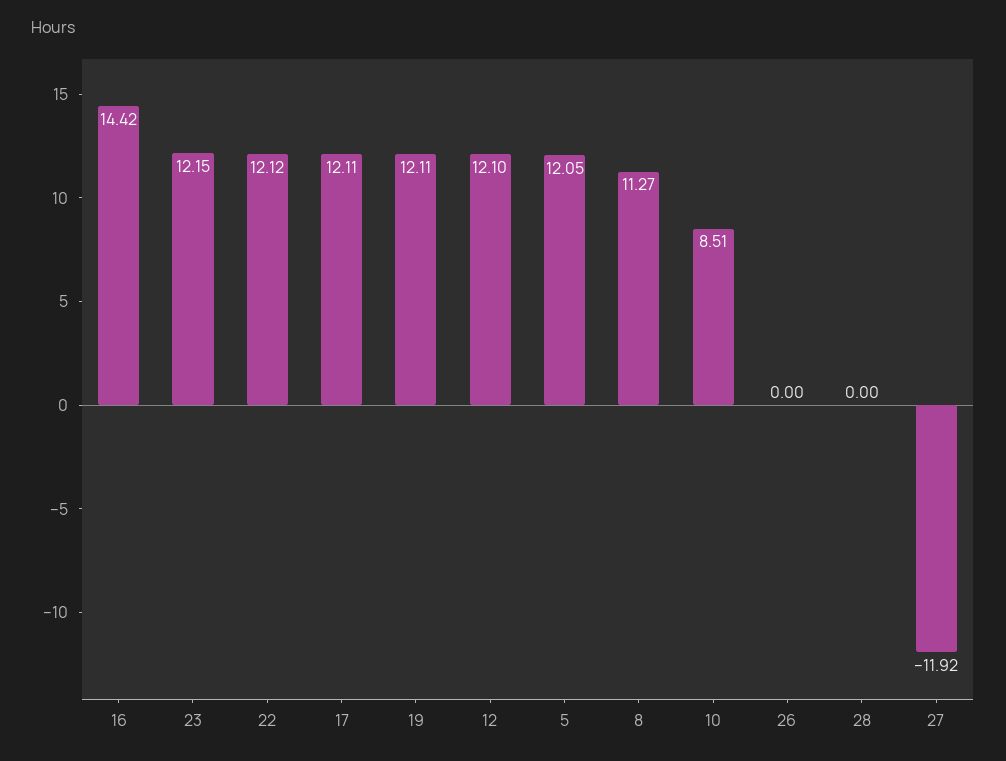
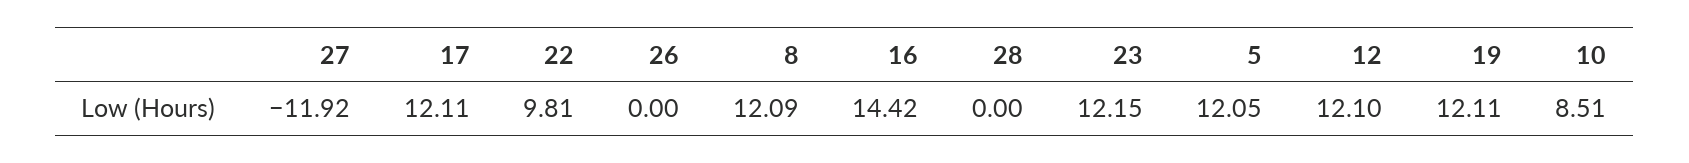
  {
    "16": 14.42,
    "23": 12.15,
-   "22": 12.12,
+   "22": 9.81,
    "17": 12.11,
    "19": 12.11,
    "12": 12.1,
    "5": 12.05,
-   "8": 11.27,
+   "8": 12.09,
    "10": 8.51,
    "26": 0,
    "28": 0,
    "27": -11.92
  }

